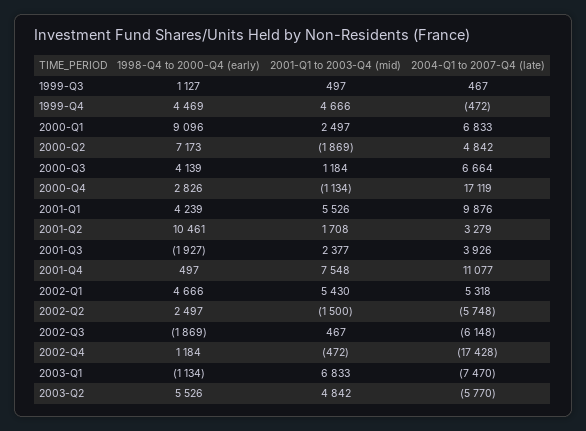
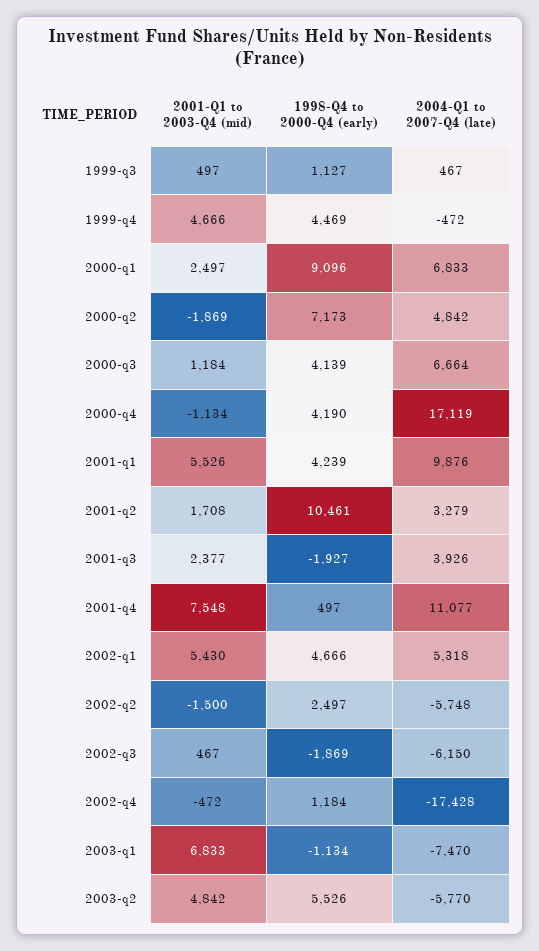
  {
    "1998-Q4 to 2000-Q4 (early)": {
      "1999-Q3": 1127,
      "1999-Q4": 4469,
      "2000-Q1": 9096,
      "2000-Q2": 7173,
      "2000-Q3": 4139,
-     "2000-Q4": 2826,
+     "2000-Q4": 4190,
      "2001-Q1": 4239,
      "2001-Q2": 10461,
      "2001-Q3": -1927,
      "2001-Q4": 497,
      "2002-Q1": 4666,
      "2002-Q2": 2497,
      "2002-Q3": -1869,
      "2002-Q4": 1184,
      "2003-Q1": -1134,
      "2003-Q2": 5526
    },
    "2001-Q1 to 2003-Q4 (mid)": {
      "1999-Q3": 497,
      "1999-Q4": 4666,
      "2000-Q1": 2497,
      "2000-Q2": -1869,
      "2000-Q3": 1184,
      "2000-Q4": -1134,
      "2001-Q1": 5526,
      "2001-Q2": 1708,
      "2001-Q3": 2377,
      "2001-Q4": 7548,
      "2002-Q1": 5430,
      "2002-Q2": -1500,
      "2002-Q3": 467,
      "2002-Q4": -472,
      "2003-Q1": 6833,
      "2003-Q2": 4842
    },
    "2004-Q1 to 2007-Q4 (late)": {
      "1999-Q3": 467,
      "1999-Q4": -472,
      "2000-Q1": 6833,
      "2000-Q2": 4842,
      "2000-Q3": 6664,
      "2000-Q4": 17119,
      "2001-Q1": 9876,
      "2001-Q2": 3279,
      "2001-Q3": 3926,
      "2001-Q4": 11077,
      "2002-Q1": 5318,
      "2002-Q2": -5748,
-     "2002-Q3": -6148,
+     "2002-Q3": -6150,
      "2002-Q4": -17428,
      "2003-Q1": -7470,
      "2003-Q2": -5770
    }
  }

